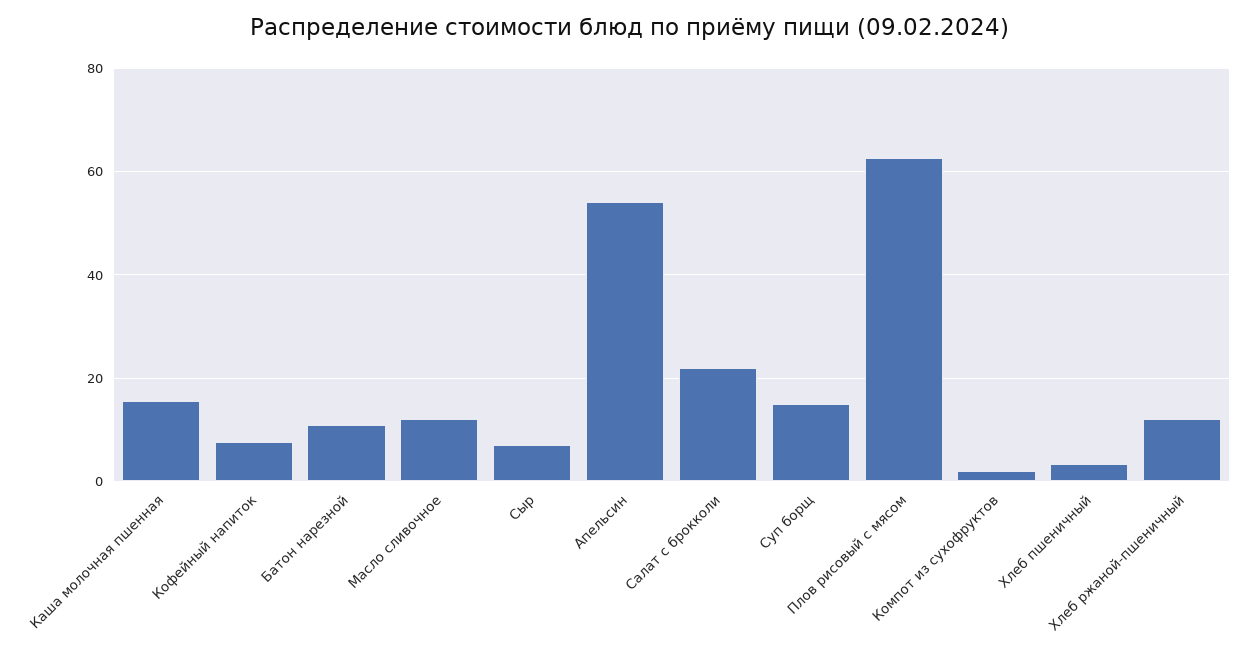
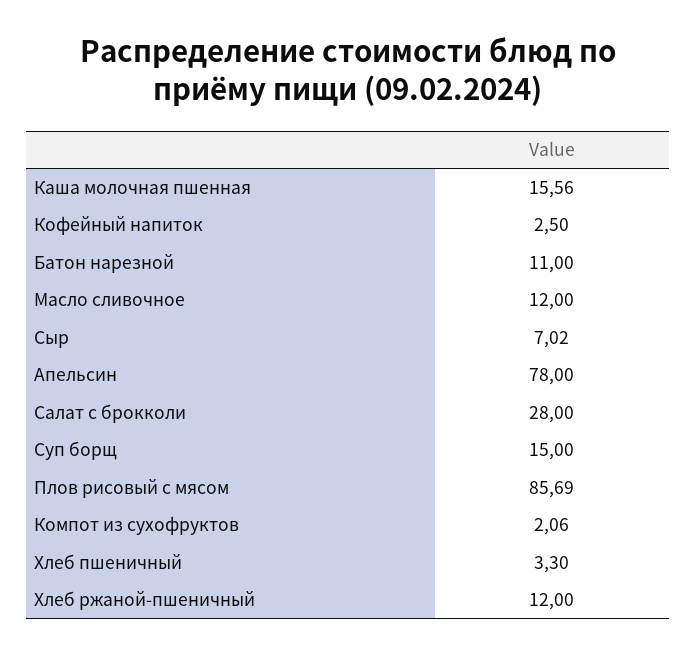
  {
    "Каша молочная пшенная": 15.56,
-   "Кофейный напиток": 8,
+   "Кофейный напиток": 2.5,
    "Батон нарезной": 11,
    "Масло сливочное": 12,
    "Сыр": 7.02,
-   "Апельсин": 54,
+   "Апельсин": 78,
-   "Салат с брокколи": 22,
+   "Салат с брокколи": 28,
    "Суп борщ": 15,
-   "Плов рисовый с мясом": 62,
+   "Плов рисовый с мясом": 85.69,
    "Компот из сухофруктов": 2.06,
    "Хлеб пшеничный": 3.3,
    "Хлеб ржаной-пшеничный": 12
  }

